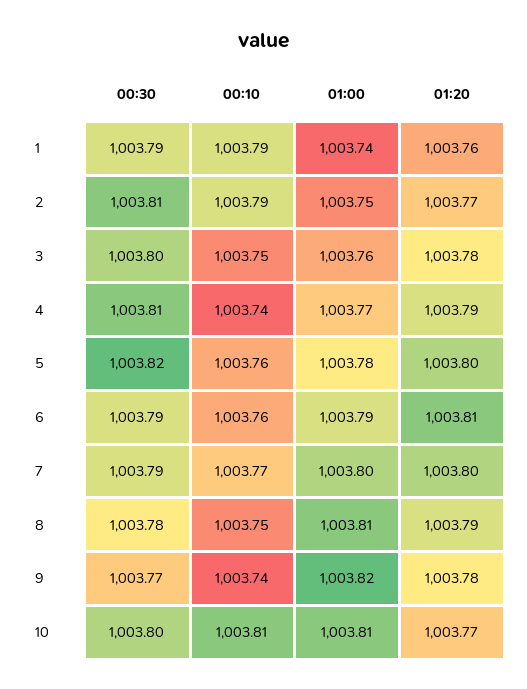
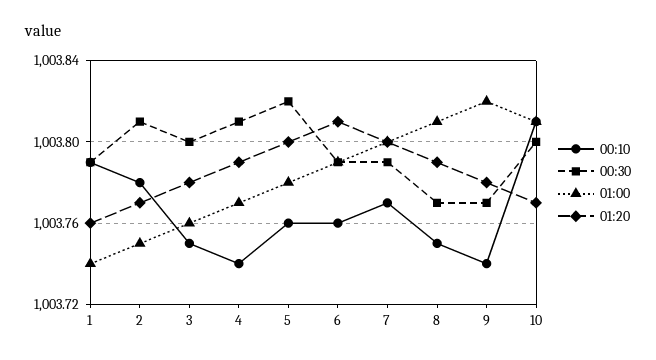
  {
    "00:30": {
      "1": 1003.79,
      "2": 1003.81,
      "3": 1003.8,
      "4": 1003.81,
      "5": 1003.82,
      "6": 1003.79,
      "7": 1003.79,
-     "8": 1003.78,
+     "8": 1003.77,
      "9": 1003.77,
      "10": 1003.8
    },
    "00:10": {
      "1": 1003.79,
-     "2": 1003.79,
+     "2": 1003.78,
      "3": 1003.75,
      "4": 1003.74,
      "5": 1003.76,
      "6": 1003.76,
      "7": 1003.77,
      "8": 1003.75,
      "9": 1003.74,
      "10": 1003.81
    },
    "01:00": {
      "1": 1003.74,
      "2": 1003.75,
      "3": 1003.76,
      "4": 1003.77,
      "5": 1003.78,
      "6": 1003.79,
      "7": 1003.8,
      "8": 1003.81,
      "9": 1003.82,
      "10": 1003.81
    },
    "01:20": {
      "1": 1003.76,
      "2": 1003.77,
      "3": 1003.78,
      "4": 1003.79,
      "5": 1003.8,
      "6": 1003.81,
      "7": 1003.8,
      "8": 1003.79,
      "9": 1003.78,
      "10": 1003.77
    }
  }

